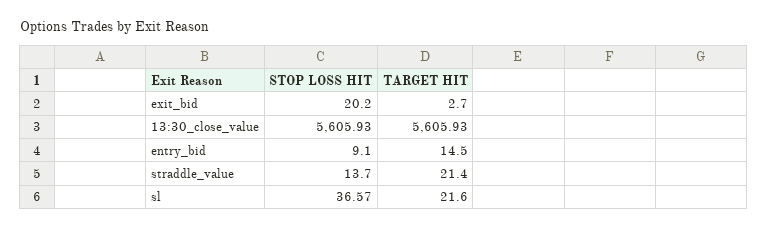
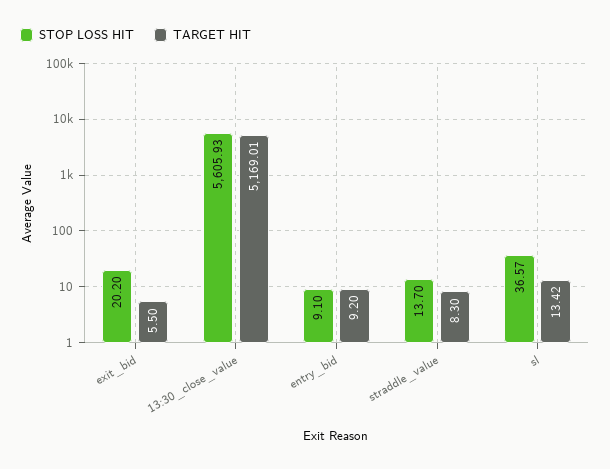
  {
    "STOP LOSS HIT": {
      "exit_bid": 20.2,
      "13:30_close_value": 5605.93,
      "entry_bid": 9.1,
      "straddle_value": 13.7,
      "sl": 36.57
    },
    "TARGET HIT": {
-     "exit_bid": 2.7,
+     "exit_bid": 5.5,
-     "13:30_close_value": 5605.93,
+     "13:30_close_value": 5169.01,
-     "entry_bid": 14.5,
+     "entry_bid": 9.2,
-     "straddle_value": 21.4,
+     "straddle_value": 8.3,
-     "sl": 21.6
+     "sl": 13.42
    }
  }

